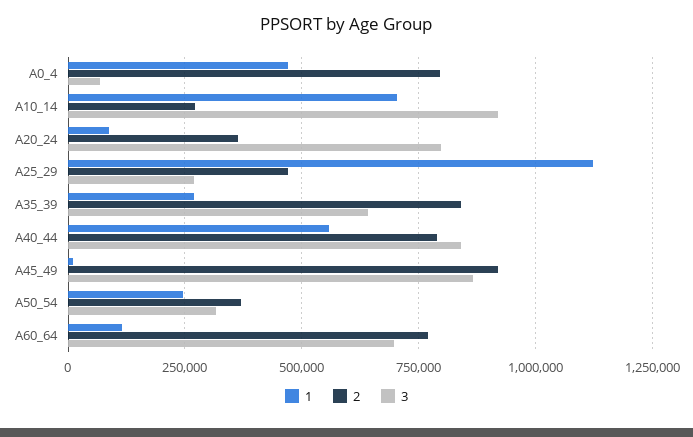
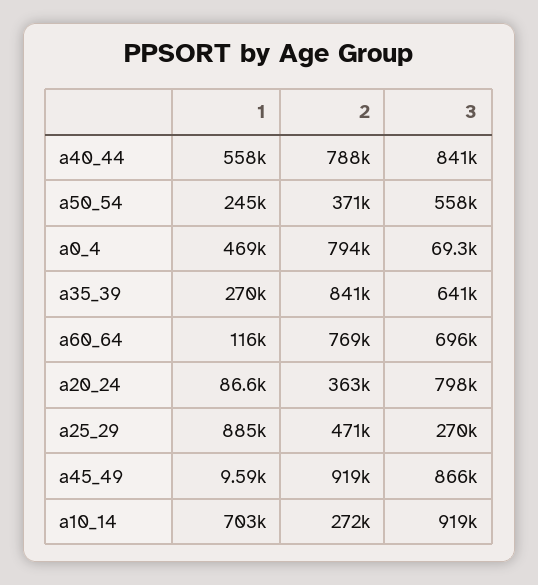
  {
    "1": {
      "A0_4": 469000,
      "A10_14": 703000,
      "A20_24": 86600,
-     "A25_29": 1125000,
+     "A25_29": 885000,
      "A35_39": 270000,
      "A40_44": 558000,
      "A45_49": 9590,
      "A50_54": 245000,
      "A60_64": 116000
    },
    "2": {
      "A0_4": 794000,
      "A10_14": 272000,
      "A20_24": 363000,
      "A25_29": 471000,
      "A35_39": 841000,
      "A40_44": 788000,
      "A45_49": 919000,
      "A50_54": 371000,
      "A60_64": 769000
    },
    "3": {
      "A0_4": 69300,
      "A10_14": 919000,
      "A20_24": 798000,
      "A25_29": 270000,
      "A35_39": 641000,
      "A40_44": 841000,
      "A45_49": 866000,
-     "A50_54": 325000,
+     "A50_54": 558000,
      "A60_64": 696000
    }
  }

